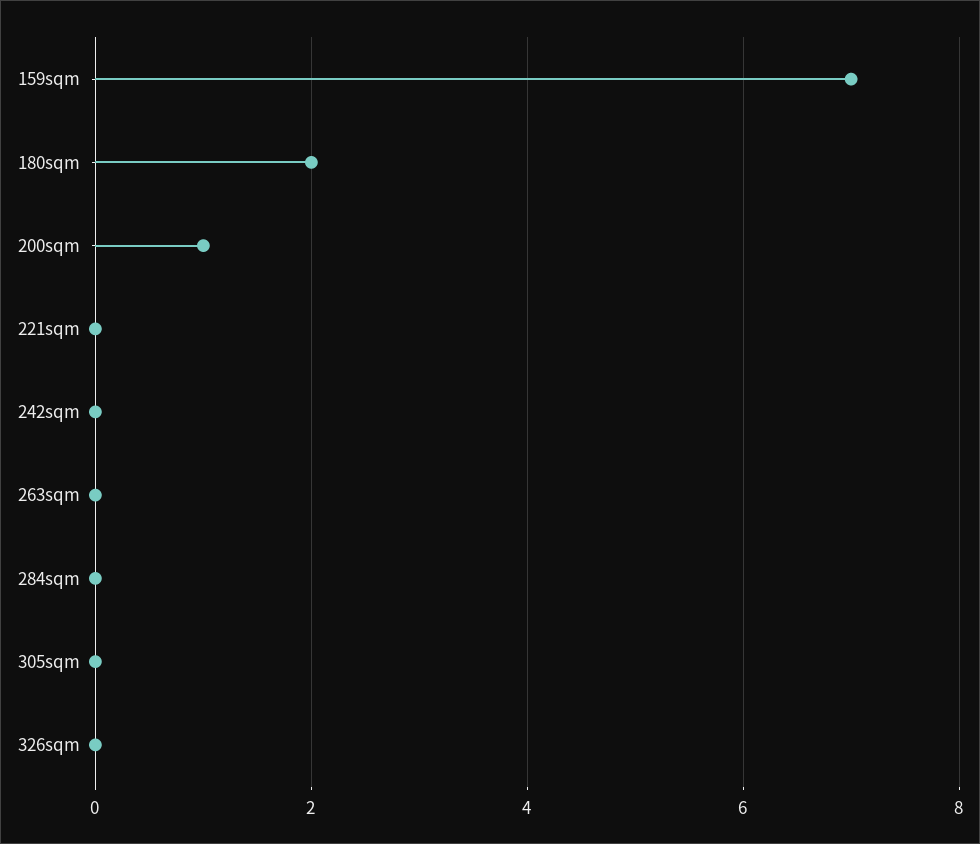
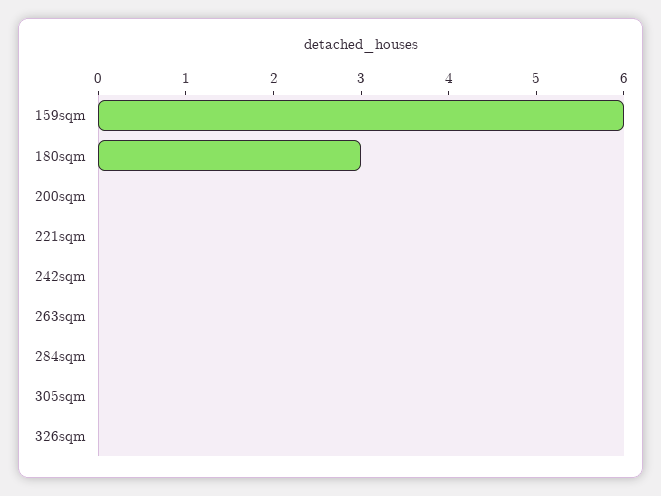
  {
-   "159sqm": 7,
+   "159sqm": 6,
-   "180sqm": 2,
+   "180sqm": 3,
-   "200sqm": 1,
+   "200sqm": 0,
    "221sqm": 0,
    "242sqm": 0,
    "263sqm": 0,
    "284sqm": 0,
    "305sqm": 0,
    "326sqm": 0
  }

